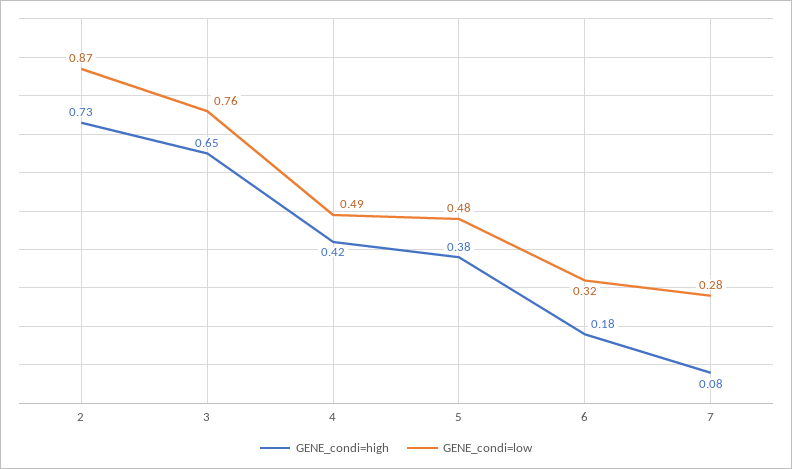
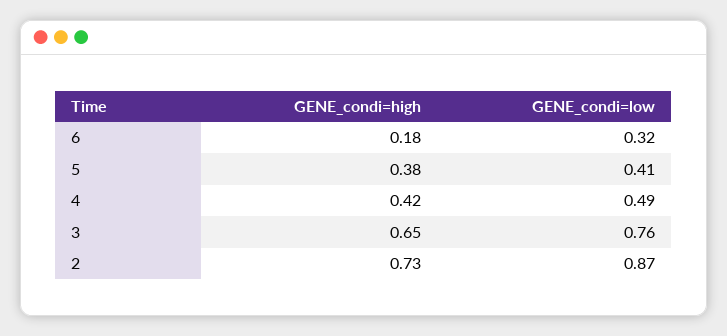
  {
    "GENE_condi=high": {
      "2": 0.73,
      "3": 0.65,
      "4": 0.42,
      "5": 0.38,
-     "6": 0.18,
+     "6": 0.18
-     "7": 0.08
    },
    "GENE_condi=low": {
      "2": 0.87,
      "3": 0.76,
      "4": 0.49,
-     "5": 0.48,
+     "5": 0.41,
-     "6": 0.32,
+     "6": 0.32
-     "7": 0.28
    }
  }

